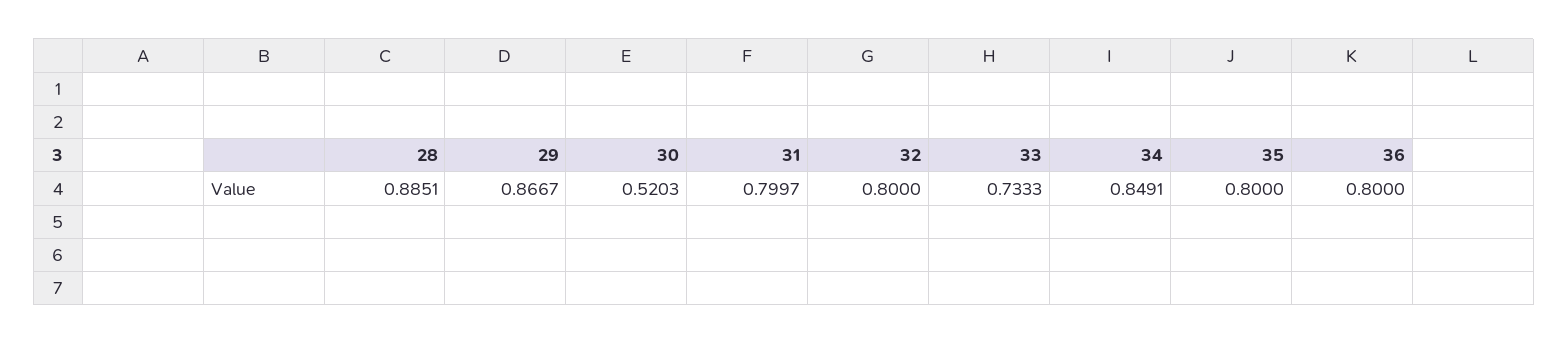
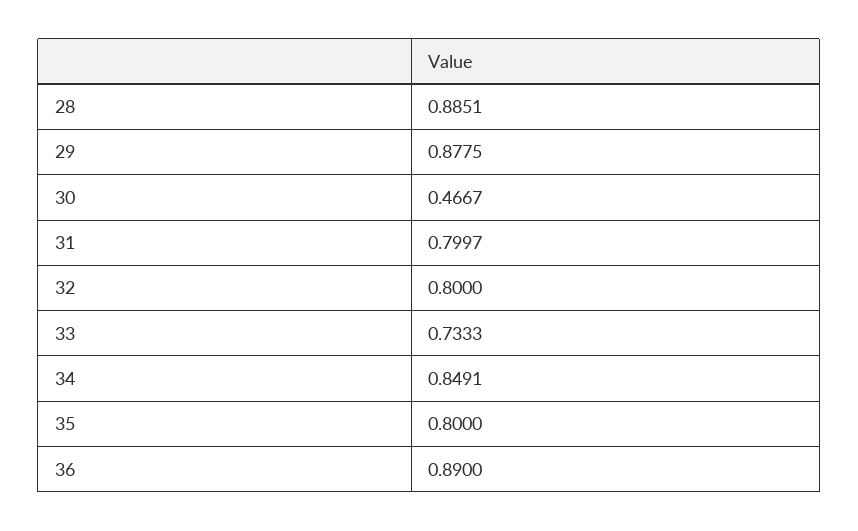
  {
    "28": 0.8851,
-   "29": 0.8667,
+   "29": 0.8775,
-   "30": 0.5203,
+   "30": 0.4667,
    "31": 0.7997,
    "32": 0.8,
    "33": 0.7333,
    "34": 0.8491,
    "35": 0.8,
-   "36": 0.8
+   "36": 0.89
  }

